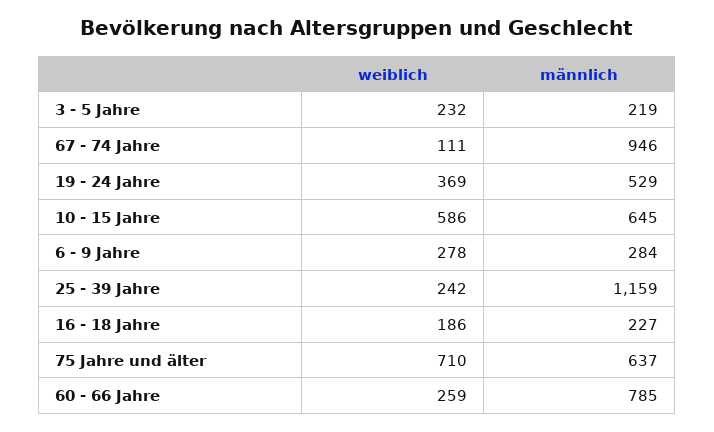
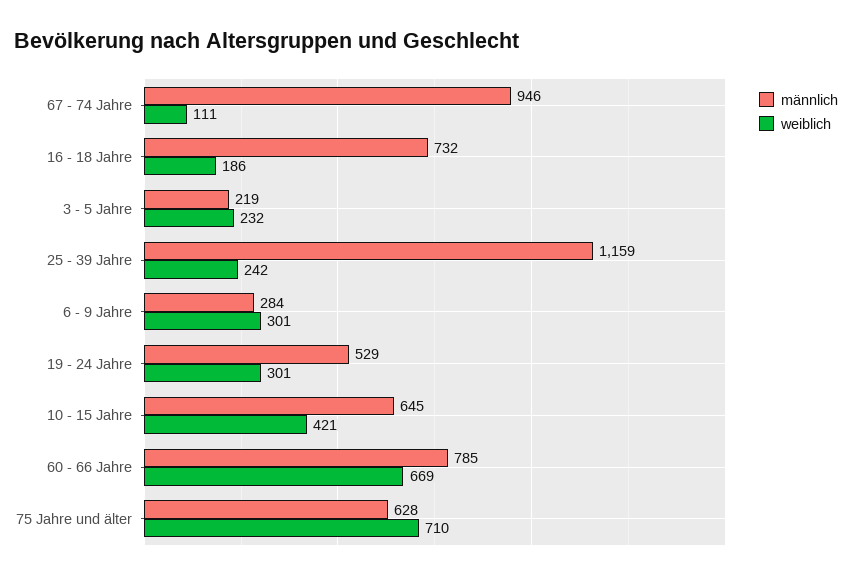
  {
    "weiblich": {
      "3 - 5 Jahre": 232,
      "67 - 74 Jahre": 111,
-     "19 - 24 Jahre": 369,
+     "19 - 24 Jahre": 301,
-     "10 - 15 Jahre": 586,
+     "10 - 15 Jahre": 421,
-     "6 - 9 Jahre": 278,
+     "6 - 9 Jahre": 301,
      "25 - 39 Jahre": 242,
      "16 - 18 Jahre": 186,
      "75 Jahre und älter": 710,
-     "60 - 66 Jahre": 259
+     "60 - 66 Jahre": 669
    },
    "männlich": {
      "3 - 5 Jahre": 219,
      "67 - 74 Jahre": 946,
      "19 - 24 Jahre": 529,
      "10 - 15 Jahre": 645,
      "6 - 9 Jahre": 284,
      "25 - 39 Jahre": 1159,
-     "16 - 18 Jahre": 227,
+     "16 - 18 Jahre": 732,
-     "75 Jahre und älter": 637,
+     "75 Jahre und älter": 628,
      "60 - 66 Jahre": 785
    }
  }

